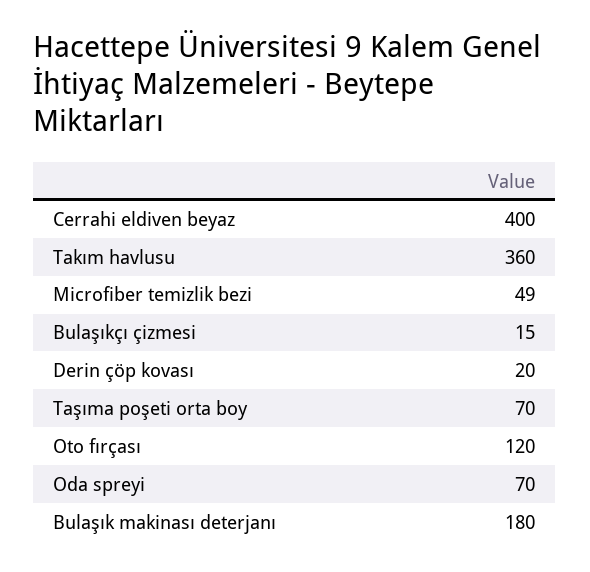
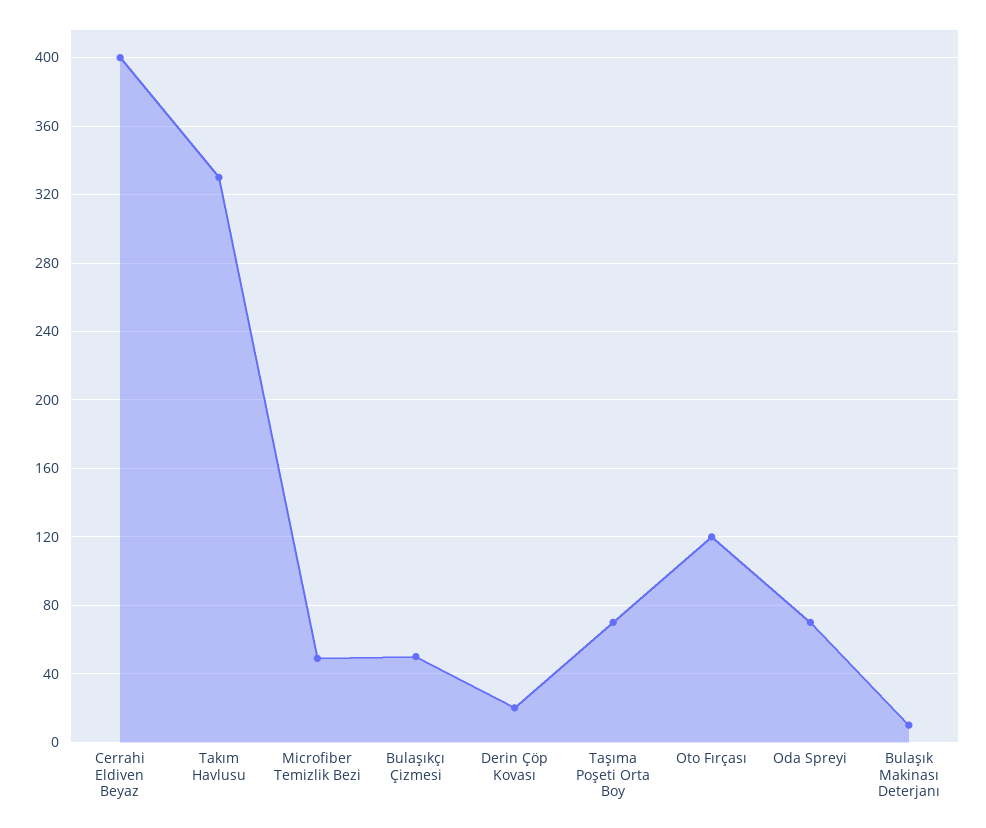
  {
    "Cerrahi eldiven beyaz": 400,
-   "Takım havlusu": 360,
+   "Takım havlusu": 330,
    "Microfiber temizlik bezi": 49,
-   "Bulaşıkçı çizmesi": 15,
+   "Bulaşıkçı çizmesi": 50,
    "Derin çöp kovası": 20,
    "Taşıma poşeti orta boy": 70,
    "Oto fırçası": 120,
    "Oda spreyi": 70,
-   "Bulaşık makinası deterjanı": 180
+   "Bulaşık makinası deterjanı": 10
  }

